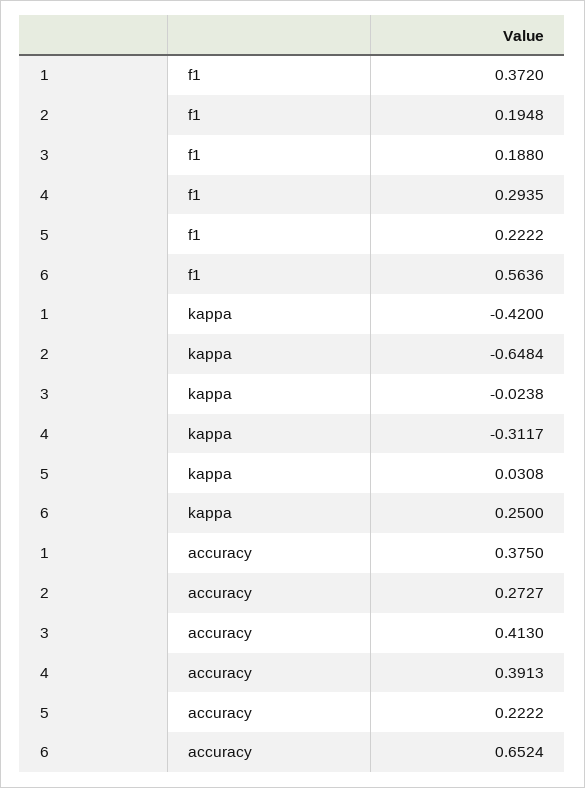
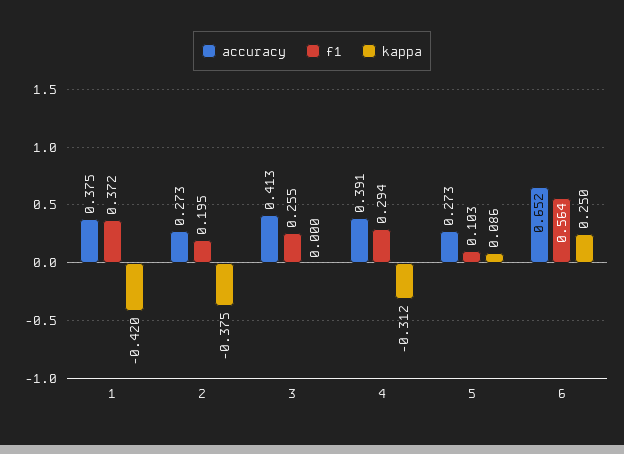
  {
    "f1": {
      "1": 0.372,
      "2": 0.1948,
-     "3": 0.188,
+     "3": 0.255,
      "4": 0.2935,
-     "5": 0.2222,
+     "5": 0.103,
      "6": 0.5636
    },
    "kappa": {
      "1": -0.42,
-     "2": -0.6484,
+     "2": -0.375,
-     "3": -0.0238,
+     "3": 0,
      "4": -0.3117,
-     "5": 0.0308,
+     "5": 0.086,
      "6": 0.25
    },
    "accuracy": {
      "1": 0.375,
      "2": 0.2727,
      "3": 0.413,
      "4": 0.3913,
-     "5": 0.2222,
+     "5": 0.273,
      "6": 0.6524
    }
  }

